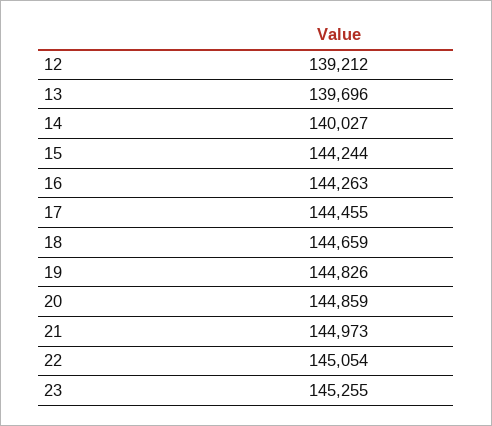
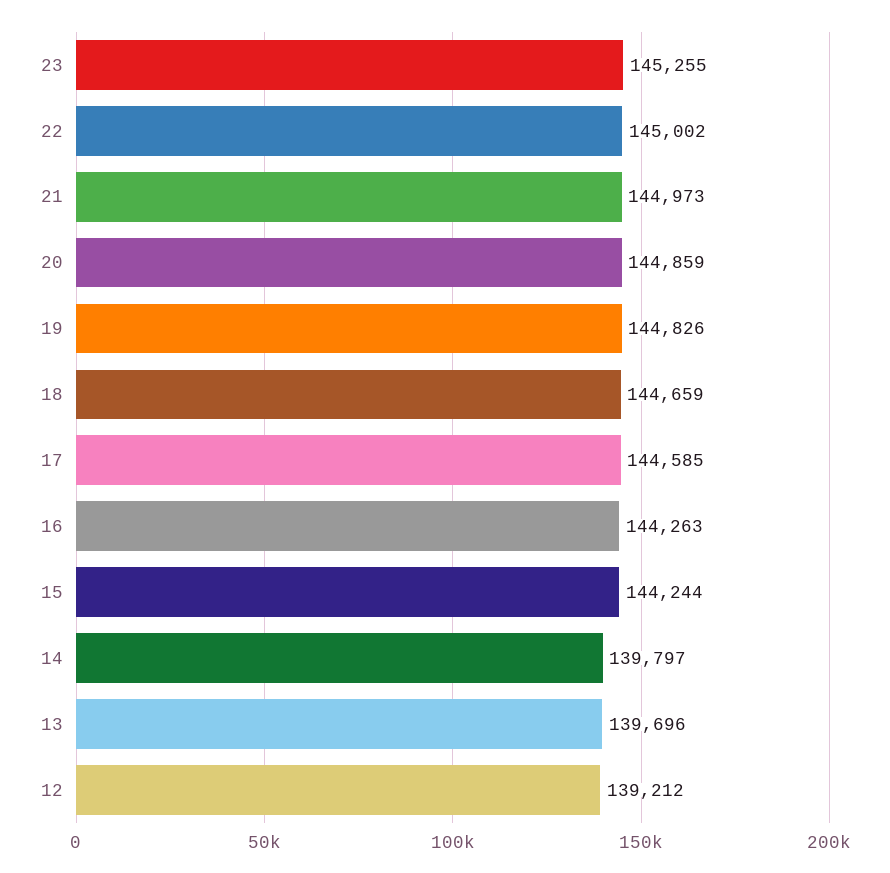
  {
    "12": 139212,
    "13": 139696,
-   "14": 140027,
+   "14": 139797,
    "15": 144244,
    "16": 144263,
-   "17": 144455,
+   "17": 144585,
    "18": 144659,
    "19": 144826,
    "20": 144859,
    "21": 144973,
-   "22": 145054,
+   "22": 145002,
    "23": 145255
  }

